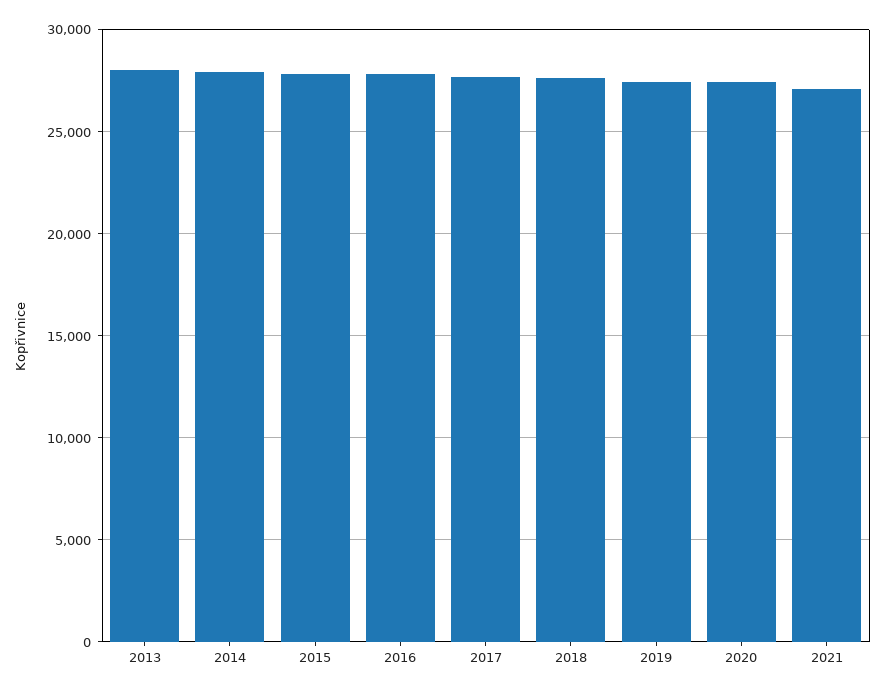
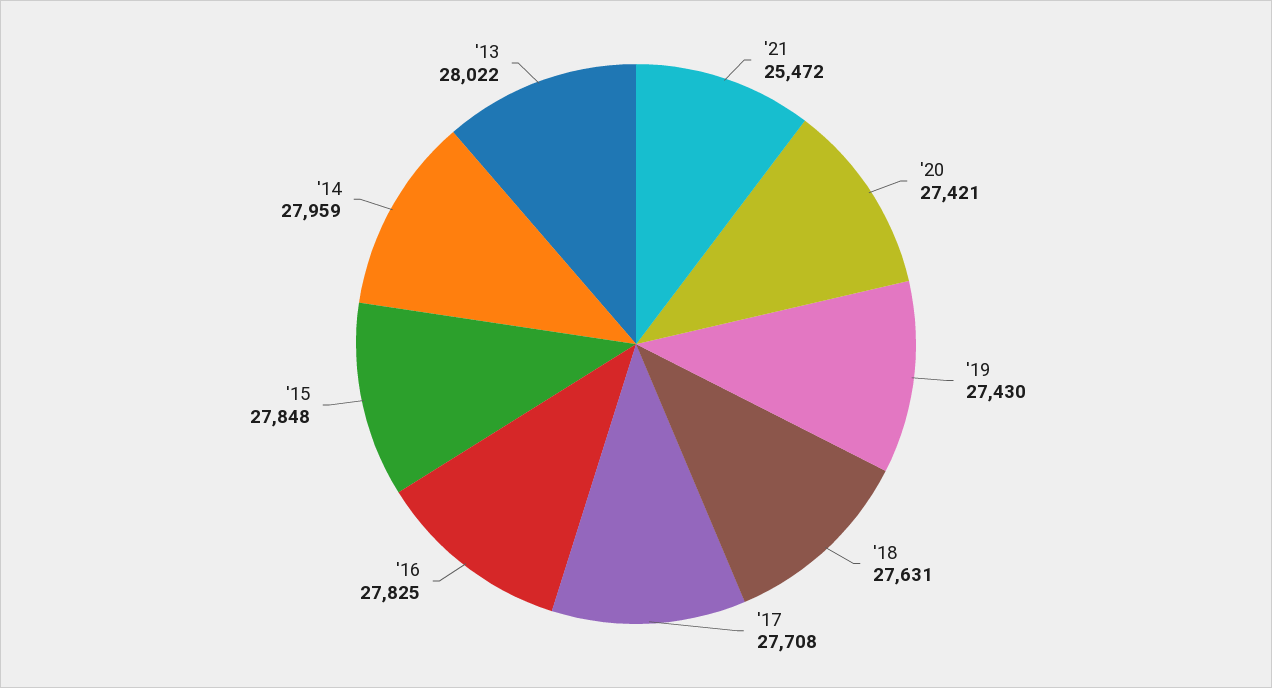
  {
    "2013": 28022,
    "2014": 27959,
    "2015": 27848,
    "2016": 27825,
    "2017": 27708,
    "2018": 27631,
    "2019": 27430,
    "2020": 27421,
-   "2021": 27000
+   "2021": 25472
  }

